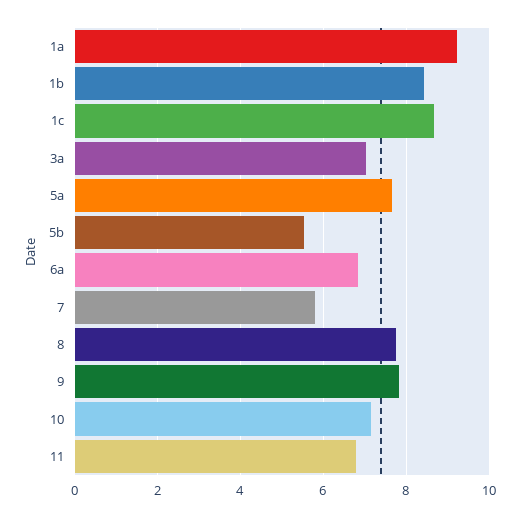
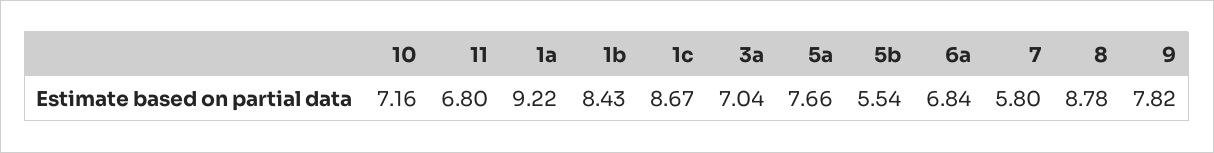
  {
    "1a": 9.22,
    "1b": 8.43,
    "1c": 8.67,
    "3a": 7.04,
    "5a": 7.66,
    "5b": 5.54,
    "6a": 6.84,
    "7": 5.8,
-   "8": 7.8,
+   "8": 8.78,
    "9": 7.82,
    "10": 7.16,
    "11": 6.8
  }

